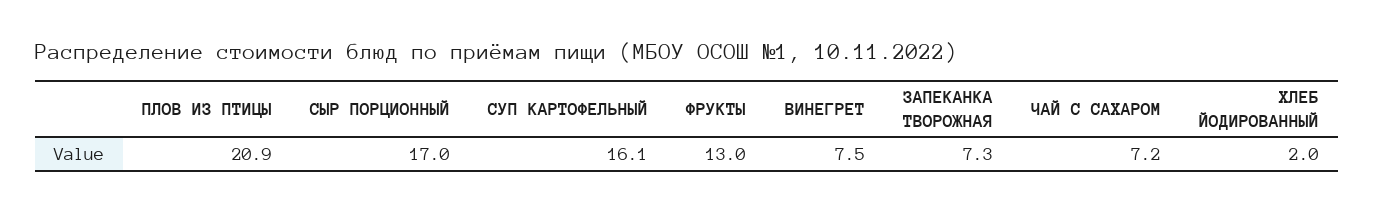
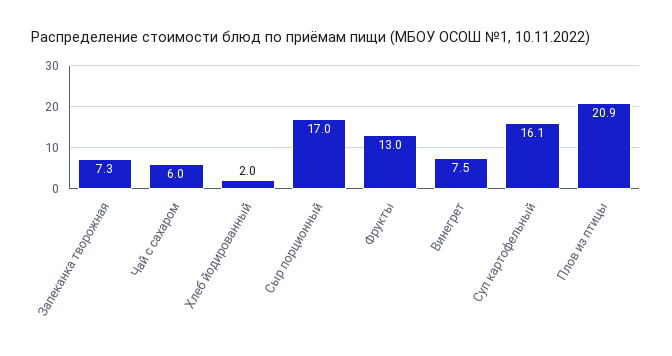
  {
    "ПЛОВ ИЗ ПТИЦЫ": 20.9,
    "СЫР ПОРЦИОННЫЙ": 17,
    "СУП КАРТОФЕЛЬНЫЙ": 16.1,
    "ФРУКТЫ": 13,
    "ВИНЕГРЕТ": 7.5,
    "ЗАПЕКАНКА ТВОРОЖНАЯ": 7.3,
-   "ЧАЙ С САХАРОМ": 7.2,
+   "ЧАЙ С САХАРОМ": 6,
    "ХЛЕБ ЙОДИРОВАННЫЙ": 2
  }

